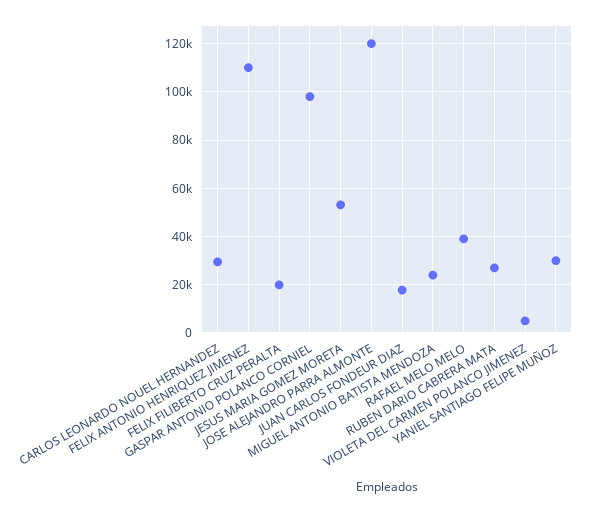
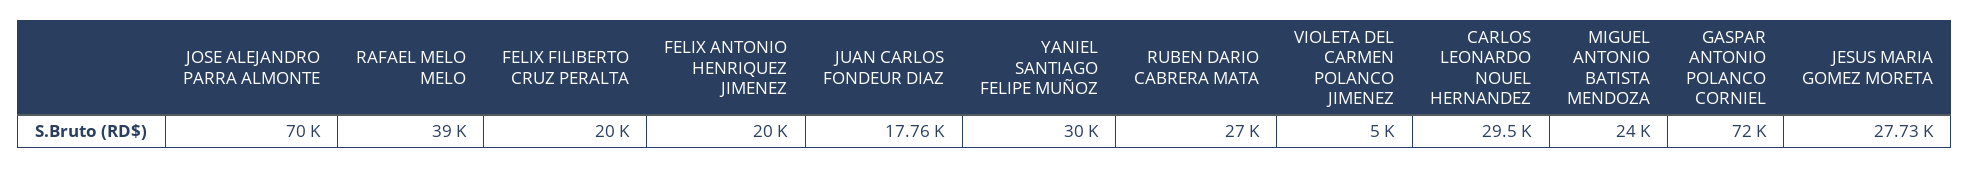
  {
    "CARLOS LEONARDO NOUEL HERNANDEZ": 29500,
-   "FELIX ANTONIO HENRIQUEZ JIMENEZ": 110000,
+   "FELIX ANTONIO HENRIQUEZ JIMENEZ": 20000,
    "FELIX FILIBERTO CRUZ PERALTA": 20000,
-   "GASPAR ANTONIO POLANCO CORNIEL": 97500,
+   "GASPAR ANTONIO POLANCO CORNIEL": 72000,
-   "JESUS MARIA GOMEZ MORETA": 52500,
+   "JESUS MARIA GOMEZ MORETA": 27730,
-   "JOSE ALEJANDRO PARRA ALMONTE": 120000,
+   "JOSE ALEJANDRO PARRA ALMONTE": 70000,
    "JUAN CARLOS FONDEUR DIAZ": 17760,
    "MIGUEL ANTONIO BATISTA MENDOZA": 24000,
    "RAFAEL MELO MELO": 39000,
    "RUBEN DARIO CABRERA MATA": 27000,
    "VIOLETA DEL CARMEN POLANCO JIMENEZ": 5000,
    "YANIEL SANTIAGO FELIPE MUÑOZ": 30000
  }

